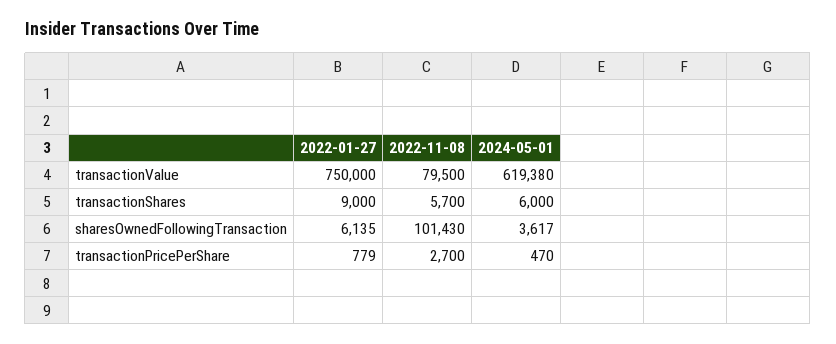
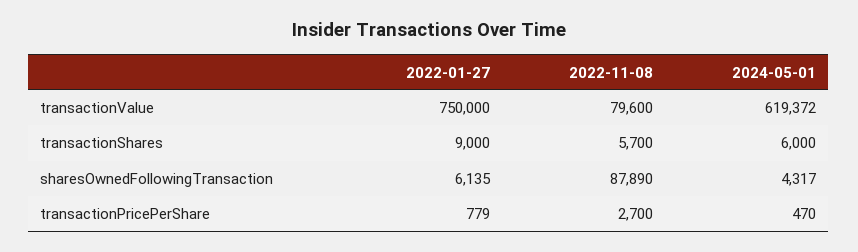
  {
    "2022-01-27": {
      "transactionValue": 750000,
      "transactionShares": 9000,
      "sharesOwnedFollowingTransaction": 6135,
      "transactionPricePerShare": 779
    },
    "2022-11-08": {
-     "transactionValue": 79500,
+     "transactionValue": 79600,
      "transactionShares": 5700,
-     "sharesOwnedFollowingTransaction": 101430,
+     "sharesOwnedFollowingTransaction": 87890,
      "transactionPricePerShare": 2700
    },
    "2024-05-01": {
-     "transactionValue": 619380,
+     "transactionValue": 619372,
      "transactionShares": 6000,
-     "sharesOwnedFollowingTransaction": 3617,
+     "sharesOwnedFollowingTransaction": 4317,
      "transactionPricePerShare": 470
    }
  }

